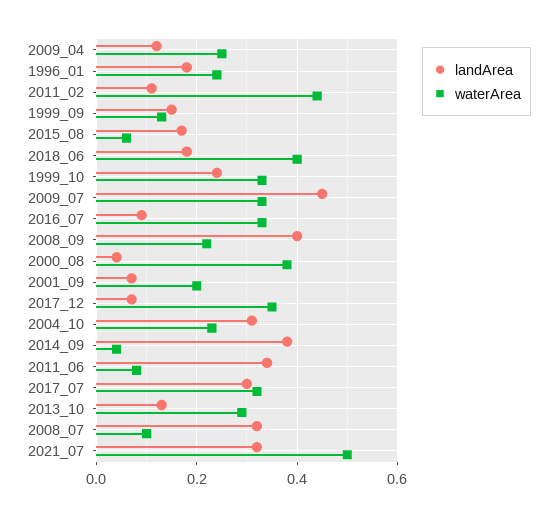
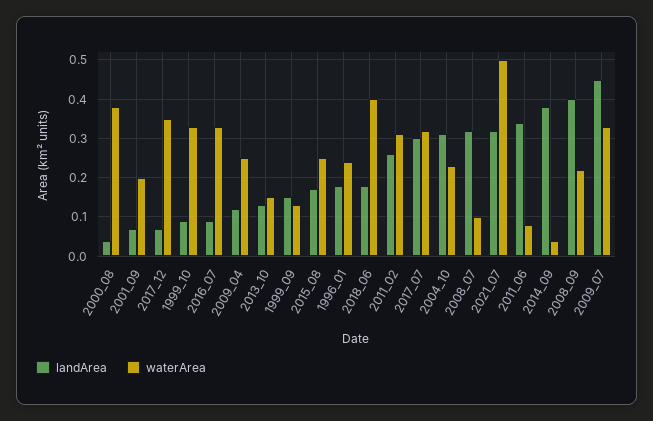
  {
    "landArea": {
      "2009_04": 0.1,
      "1996_01": 0.2,
-     "2011_02": 0.1,
+     "2011_02": 0.25,
      "1999_09": 0.15,
      "2015_08": 0.15,
      "2018_06": 0.2,
-     "1999_10": 0.25,
+     "1999_10": 0.1,
      "2009_07": 0.45,
      "2016_07": 0.1,
      "2008_09": 0.4,
      "2000_08": 0.05,
      "2001_09": 0.05,
      "2017_12": 0.05,
      "2004_10": 0.3,
      "2014_09": 0.4,
      "2011_06": 0.35,
      "2017_07": 0.3,
      "2013_10": 0.15,
      "2008_07": 0.3,
      "2021_07": 0.3
    },
    "waterArea": {
      "2009_04": 0.25,
      "1996_01": 0.25,
-     "2011_02": 0.45,
+     "2011_02": 0.3,
      "1999_09": 0.15,
-     "2015_08": 0.05,
+     "2015_08": 0.25,
      "2018_06": 0.4,
      "1999_10": 0.35,
      "2009_07": 0.35,
      "2016_07": 0.35,
      "2008_09": 0.2,
      "2000_08": 0.4,
      "2001_09": 0.2,
      "2017_12": 0.35,
      "2004_10": 0.25,
      "2014_09": 0.05,
      "2011_06": 0.1,
      "2017_07": 0.3,
-     "2013_10": 0.3,
+     "2013_10": 0.15,
      "2008_07": 0.1,
      "2021_07": 0.5
    }
  }

